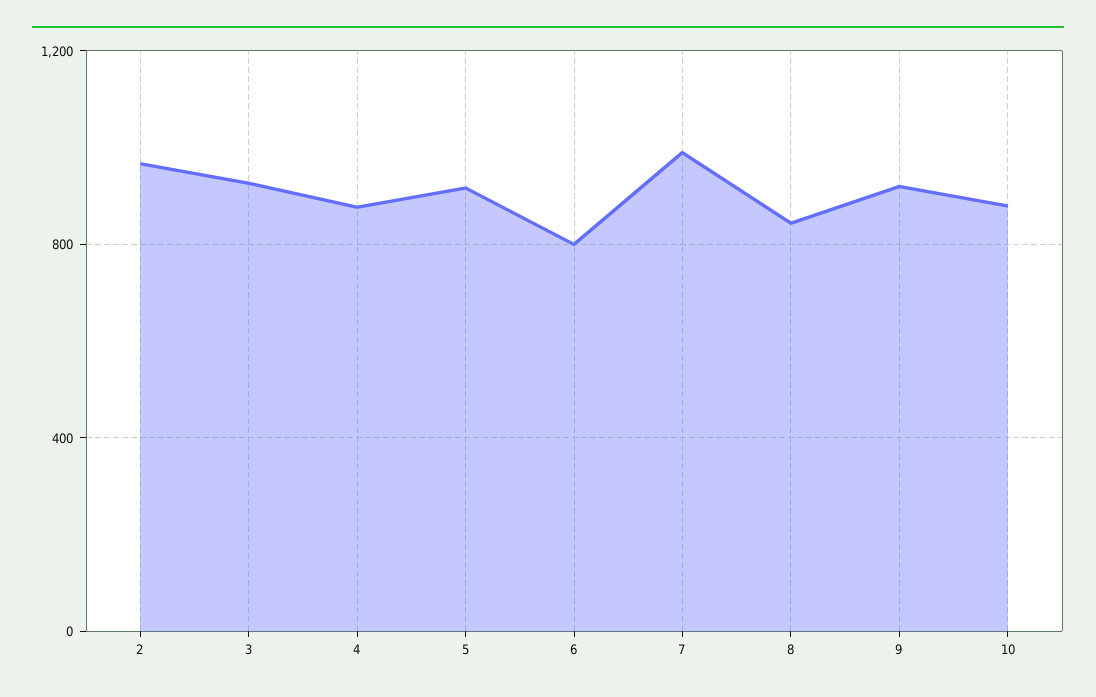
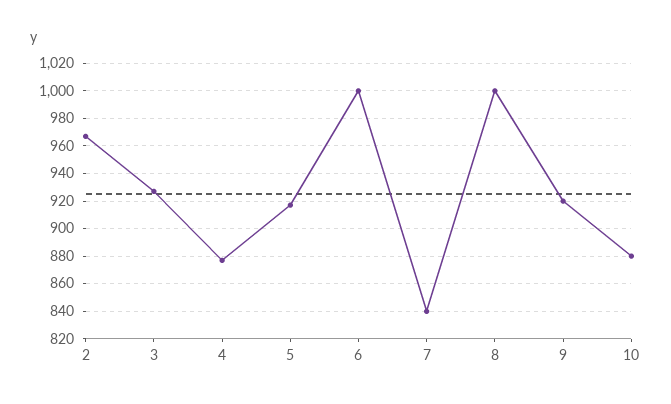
  {
    "2": 965,
    "3": 925,
    "4": 875,
    "5": 915,
-   "6": 800,
+   "6": 1000,
-   "7": 1000,
+   "7": 840,
-   "8": 850,
+   "8": 1000,
    "9": 920,
    "10": 880
  }

